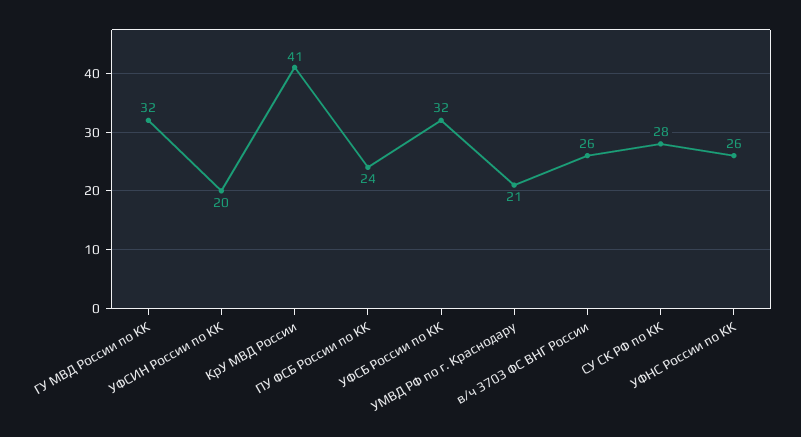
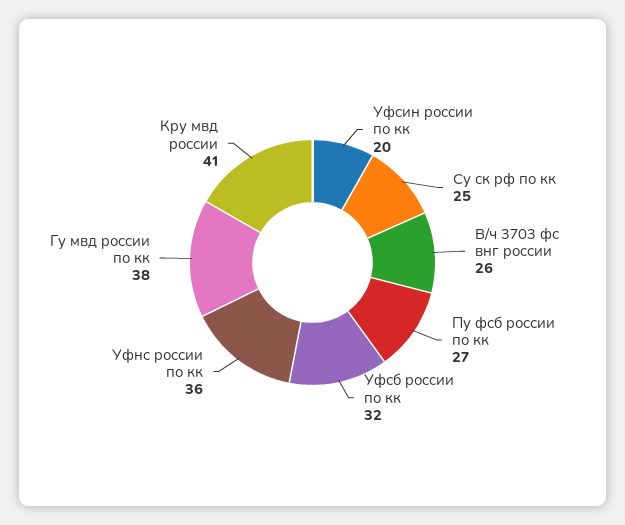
  {
-   "ГУ МВД России по КК": 32,
+   "ГУ МВД России по КК": 38,
    "УФСИН России по КК": 20,
    "КрУ МВД России": 41,
-   "ПУ ФСБ России по КК": 24,
+   "ПУ ФСБ России по КК": 27,
    "УФСБ России по КК": 32,
-   "УМВД РФ по г. Краснодару": 21,
    "в/ч 3703 ФС ВНГ России": 26,
-   "СУ СК РФ по КК": 28,
+   "СУ СК РФ по КК": 25,
-   "УФНС России по КК": 26
+   "УФНС России по КК": 36
  }

